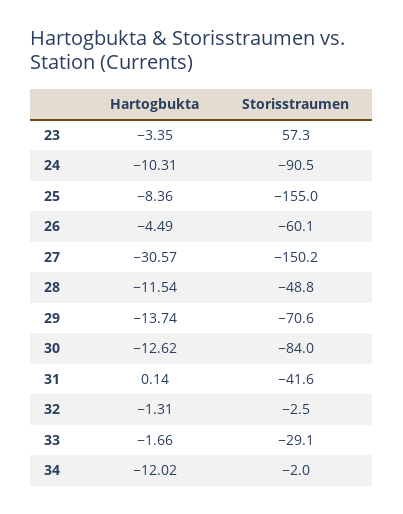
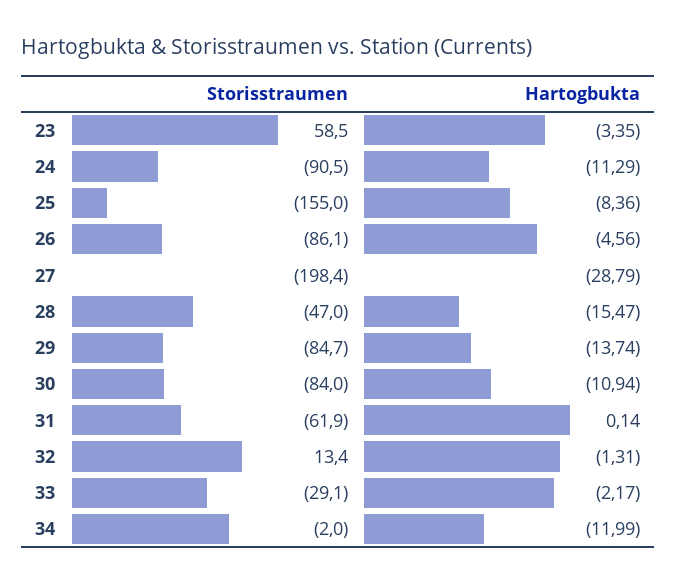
  {
    "Hartogbukta": {
      "23": -3.35,
-     "24": -10.31,
+     "24": -11.29,
      "25": -8.36,
-     "26": -4.49,
+     "26": -4.56,
-     "27": -30.57,
+     "27": -28.79,
-     "28": -11.54,
+     "28": -15.47,
      "29": -13.74,
-     "30": -12.62,
+     "30": -10.94,
      "31": 0.14,
      "32": -1.31,
-     "33": -1.66,
+     "33": -2.17,
-     "34": -12.02
+     "34": -11.99
    },
    "Storisstraumen": {
-     "23": 57.3,
+     "23": 58.5,
      "24": -90.5,
      "25": -155,
-     "26": -60.1,
+     "26": -86.1,
-     "27": -150.2,
+     "27": -198.4,
-     "28": -48.8,
+     "28": -47,
-     "29": -70.6,
+     "29": -84.7,
      "30": -84,
-     "31": -41.6,
+     "31": -61.9,
-     "32": -2.5,
+     "32": 13.4,
      "33": -29.1,
      "34": -2
    }
  }

